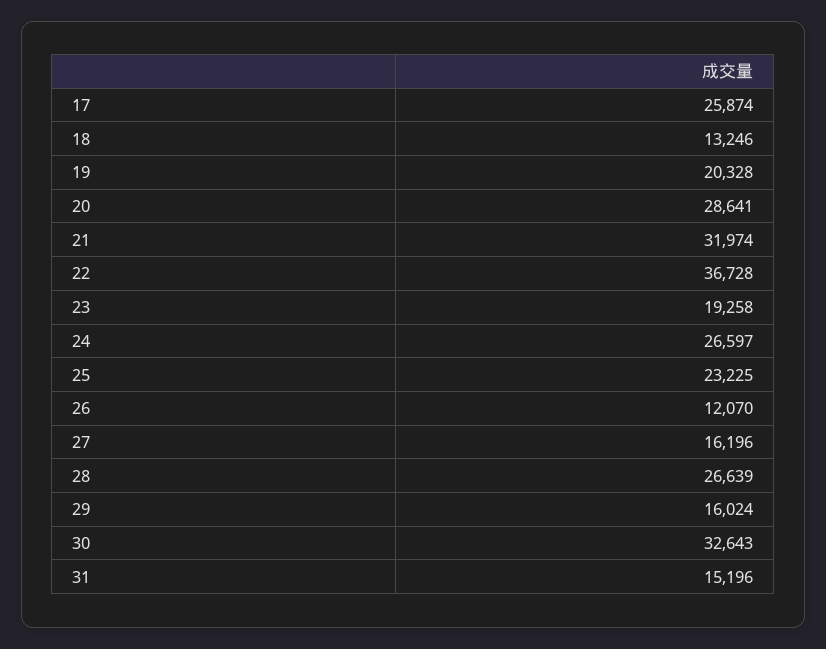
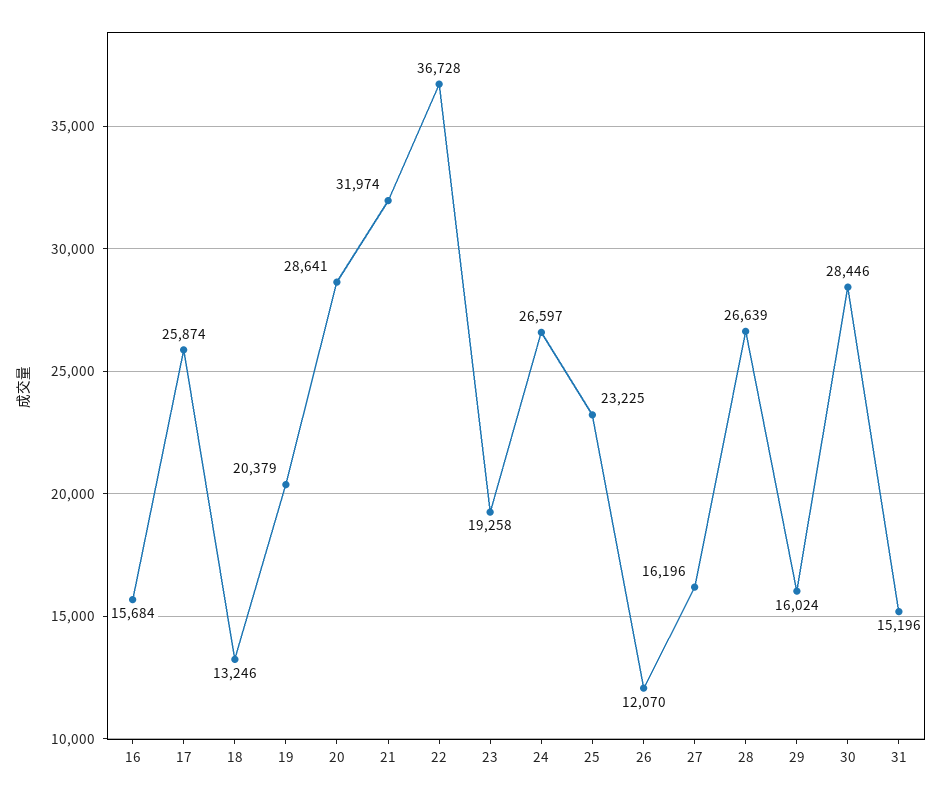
  {
    "17": 25874,
    "18": 13246,
-   "19": 20328,
+   "19": 20379,
    "20": 28641,
    "21": 31974,
    "22": 36728,
    "23": 19258,
    "24": 26597,
    "25": 23225,
    "26": 12070,
    "27": 16196,
    "28": 26639,
    "29": 16024,
-   "30": 32643,
+   "30": 28446,
-   "31": 15196
+   "31": 15196,
+   "16": 15684
  }

